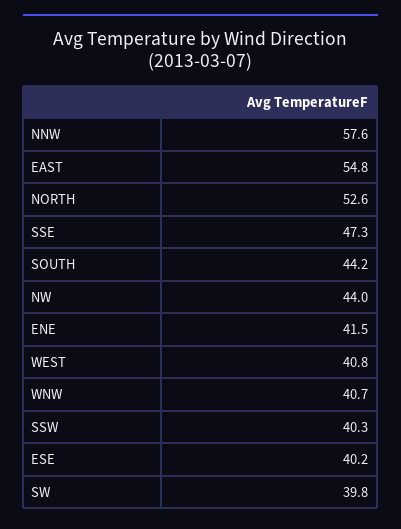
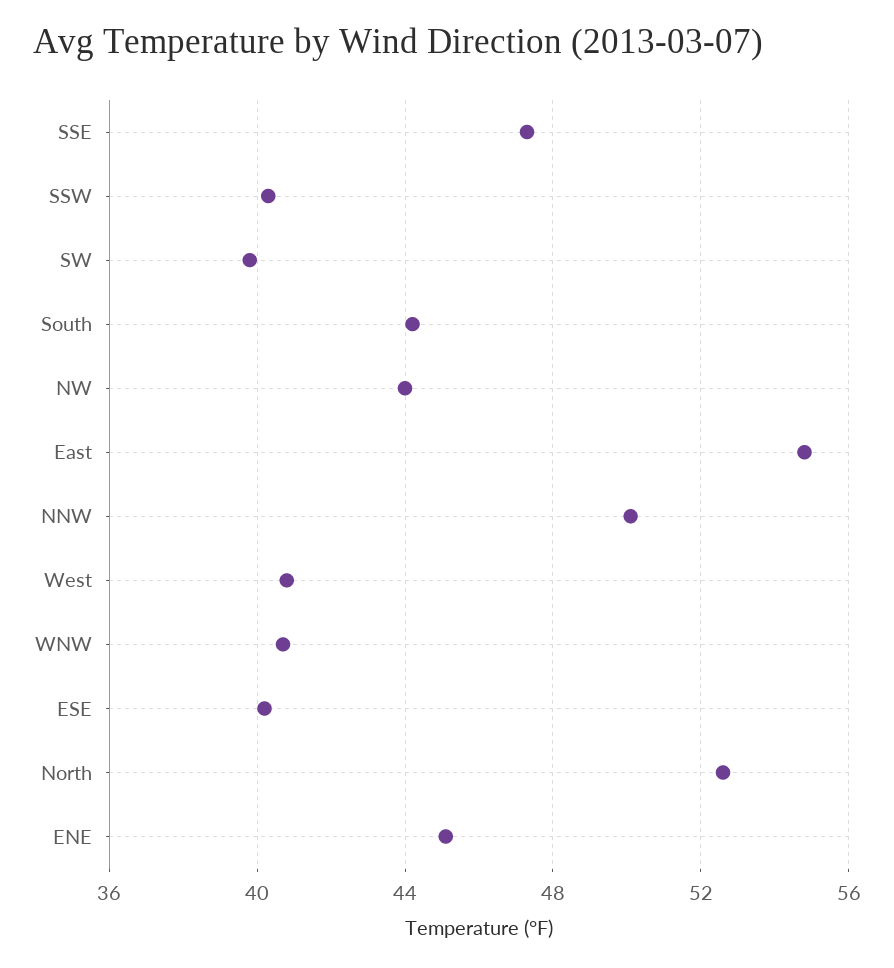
  {
-   "NNW": 57.6,
+   "NNW": 50,
    "EAST": 54.8,
    "NORTH": 52.6,
    "SSE": 47.3,
    "SOUTH": 44.2,
    "NW": 44,
-   "ENE": 41.5,
+   "ENE": 45,
    "WEST": 40.8,
    "WNW": 40.7,
    "SSW": 40.3,
    "ESE": 40.2,
    "SW": 39.8
  }

